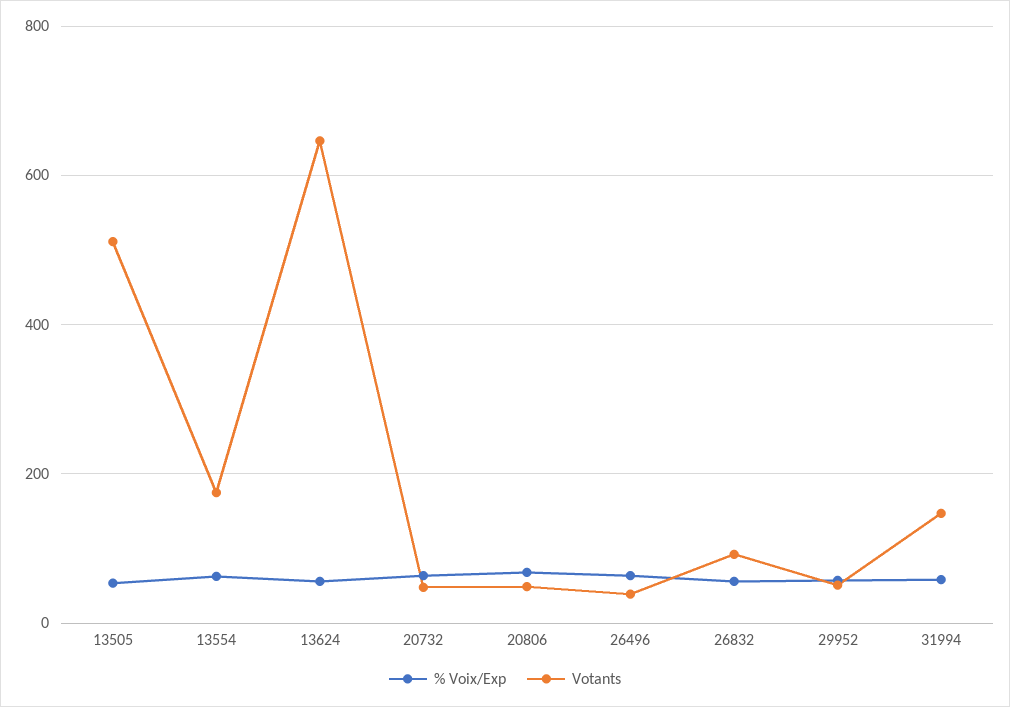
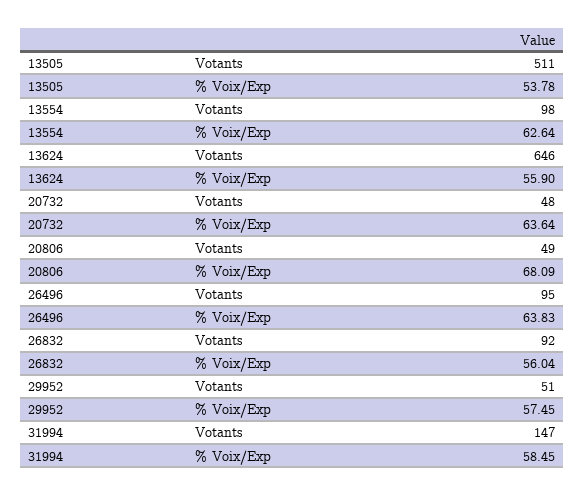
  {
    "% Voix/Exp": {
      "13505": 53.78,
      "13554": 62.64,
      "13624": 55.9,
      "20732": 63.64,
      "20806": 68.09,
      "26496": 63.83,
      "26832": 56.04,
      "29952": 57.45,
      "31994": 58.45
    },
    "Votants": {
      "13505": 511,
-     "13554": 180,
+     "13554": 98,
      "13624": 646,
      "20732": 48,
      "20806": 49,
-     "26496": 40,
+     "26496": 95,
      "26832": 92,
      "29952": 51,
      "31994": 147
    }
  }

